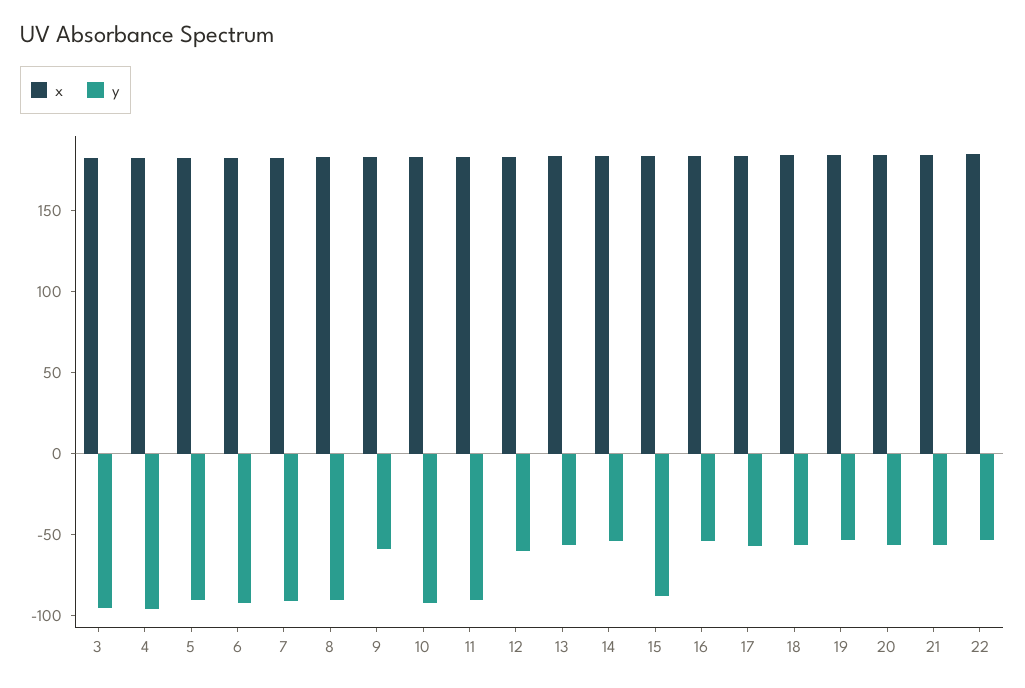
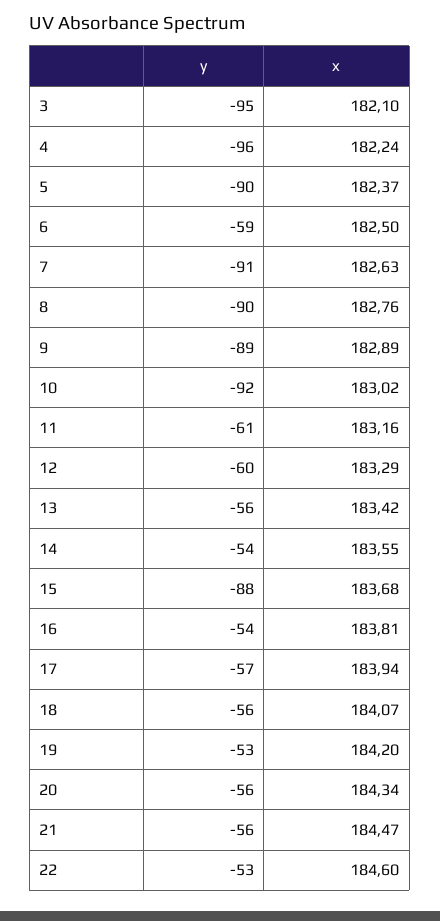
  {
    "x": {
      "3": 182.1,
      "4": 182.24,
      "5": 182.37,
      "6": 182.5,
      "7": 182.63,
      "8": 182.76,
      "9": 182.89,
      "10": 183.02,
      "11": 183.16,
      "12": 183.29,
      "13": 183.42,
      "14": 183.55,
      "15": 183.68,
      "16": 183.81,
      "17": 183.94,
      "18": 184.07,
      "19": 184.2,
      "20": 184.34,
      "21": 184.47,
      "22": 184.6
    },
    "y": {
      "3": -95,
      "4": -96,
      "5": -90,
-     "6": -90,
+     "6": -59,
      "7": -91,
      "8": -90,
-     "9": -60,
+     "9": -89,
      "10": -92,
-     "11": -90,
+     "11": -61,
      "12": -60,
      "13": -56,
      "14": -54,
      "15": -88,
      "16": -54,
      "17": -57,
      "18": -56,
      "19": -53,
      "20": -56,
      "21": -56,
      "22": -53
    }
  }

